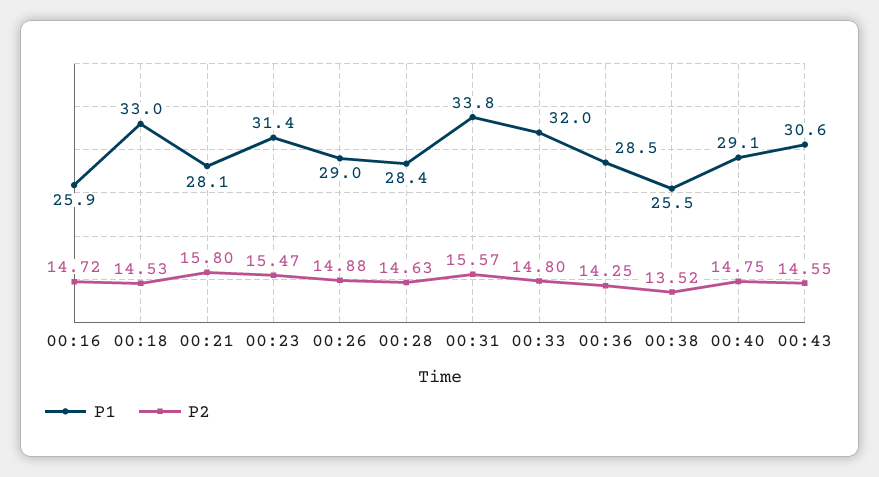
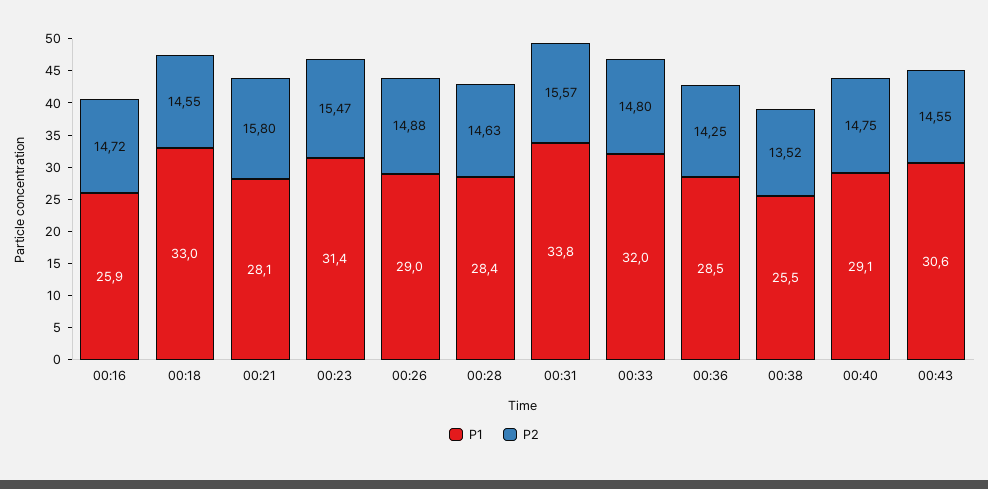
  {
    "P1": {
      "00:16": 25.9,
      "00:18": 33,
      "00:21": 28.1,
      "00:23": 31.4,
      "00:26": 29,
      "00:28": 28.4,
      "00:31": 33.8,
      "00:33": 32,
      "00:36": 28.5,
      "00:38": 25.5,
      "00:40": 29.1,
      "00:43": 30.6
    },
    "P2": {
      "00:16": 14.72,
-     "00:18": 14.53,
+     "00:18": 14.55,
      "00:21": 15.8,
      "00:23": 15.47,
      "00:26": 14.88,
      "00:28": 14.63,
      "00:31": 15.57,
      "00:33": 14.8,
      "00:36": 14.25,
      "00:38": 13.52,
      "00:40": 14.75,
      "00:43": 14.55
    }
  }

